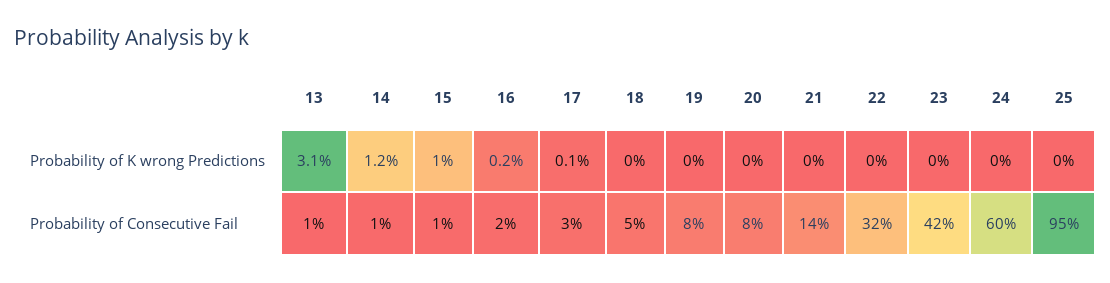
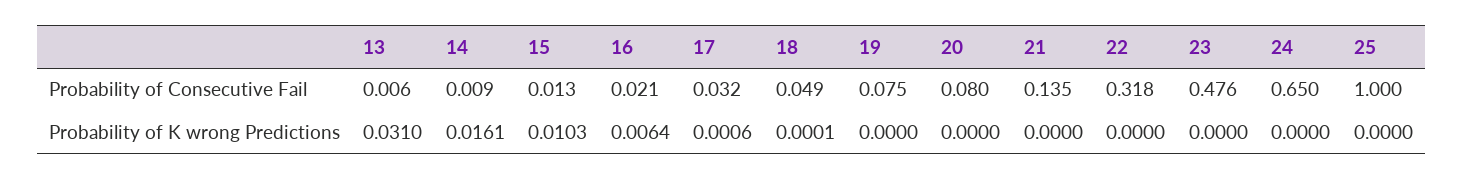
  {
    "13": {
      "Probability of K wrong Predictions": 0.031,
      "Probability of Consecutive Fail": 0.006
    },
    "14": {
-     "Probability of K wrong Predictions": 0.012,
+     "Probability of K wrong Predictions": 0.0161,
      "Probability of Consecutive Fail": 0.009
    },
    "15": {
      "Probability of K wrong Predictions": 0.0103,
      "Probability of Consecutive Fail": 0.013
    },
    "16": {
-     "Probability of K wrong Predictions": 0.002,
+     "Probability of K wrong Predictions": 0.0064,
      "Probability of Consecutive Fail": 0.021
    },
    "17": {
      "Probability of K wrong Predictions": 0.0006,
      "Probability of Consecutive Fail": 0.032
    },
    "18": {
      "Probability of K wrong Predictions": 0.0001,
      "Probability of Consecutive Fail": 0.049
    },
    "19": {
      "Probability of K wrong Predictions": 0,
      "Probability of Consecutive Fail": 0.075
    },
    "20": {
      "Probability of K wrong Predictions": 0,
      "Probability of Consecutive Fail": 0.08
    },
    "21": {
      "Probability of K wrong Predictions": 0,
      "Probability of Consecutive Fail": 0.135
    },
    "22": {
      "Probability of K wrong Predictions": 0,
      "Probability of Consecutive Fail": 0.318
    },
    "23": {
      "Probability of K wrong Predictions": 0,
-     "Probability of Consecutive Fail": 0.42
+     "Probability of Consecutive Fail": 0.476
    },
    "24": {
      "Probability of K wrong Predictions": 0,
-     "Probability of Consecutive Fail": 0.6
+     "Probability of Consecutive Fail": 0.65
    },
    "25": {
      "Probability of K wrong Predictions": 0,
-     "Probability of Consecutive Fail": 0.95
+     "Probability of Consecutive Fail": 1
    }
  }

